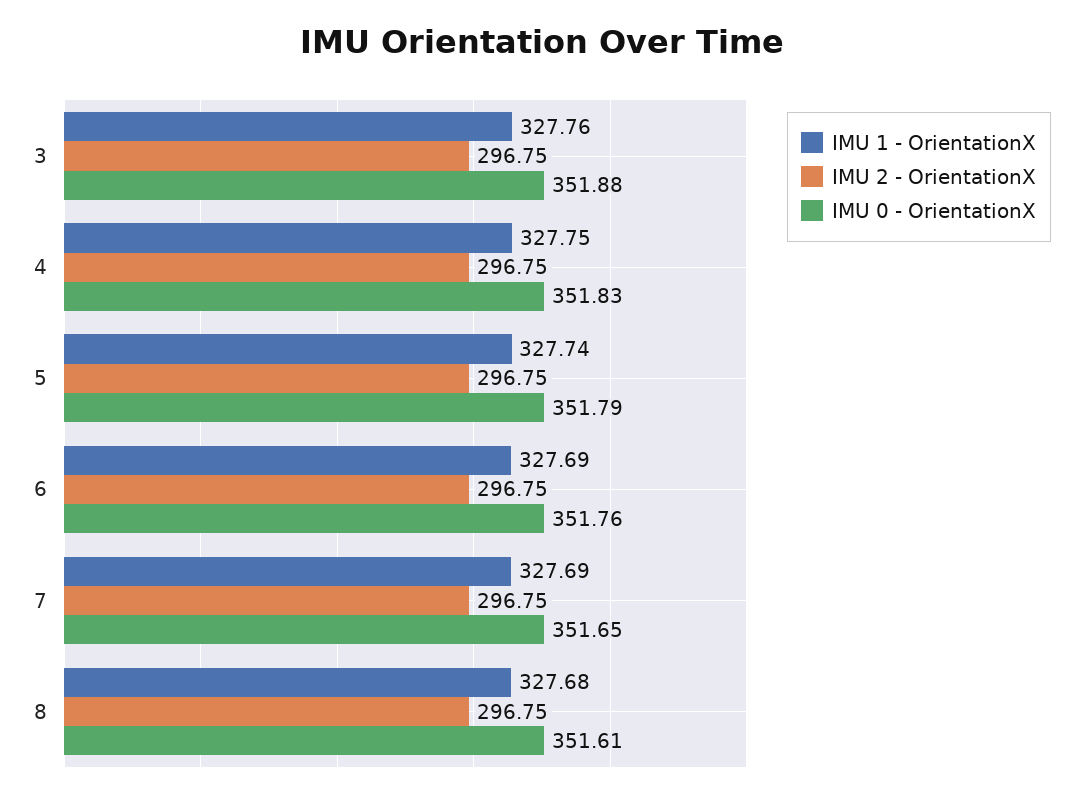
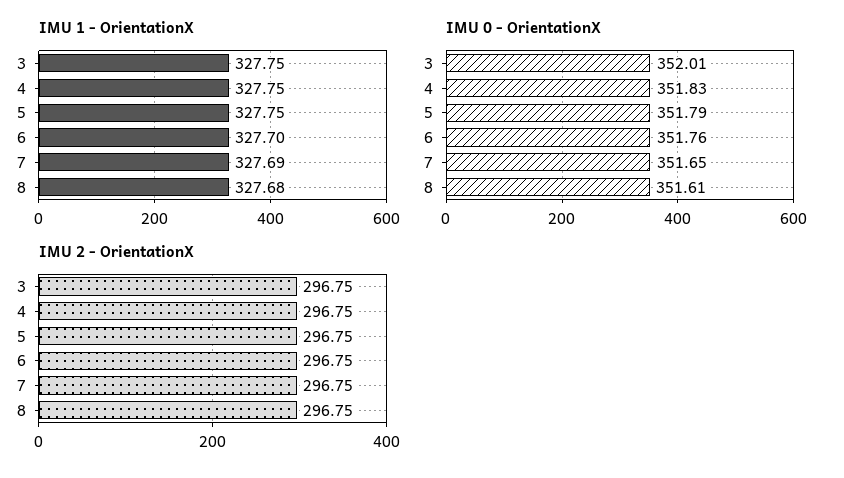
  {
    "IMU 1 - OrientationX": {
-     "3": 327.76,
+     "3": 327.75,
      "4": 327.75,
-     "5": 327.74,
+     "5": 327.75,
-     "6": 327.69,
+     "6": 327.7,
      "7": 327.69,
      "8": 327.68
    },
    "IMU 2 - OrientationX": {
      "3": 296.75,
      "4": 296.75,
      "5": 296.75,
      "6": 296.75,
      "7": 296.75,
      "8": 296.75
    },
    "IMU 0 - OrientationX": {
-     "3": 351.88,
+     "3": 352.01,
      "4": 351.83,
      "5": 351.79,
      "6": 351.76,
      "7": 351.65,
      "8": 351.61
    }
  }

